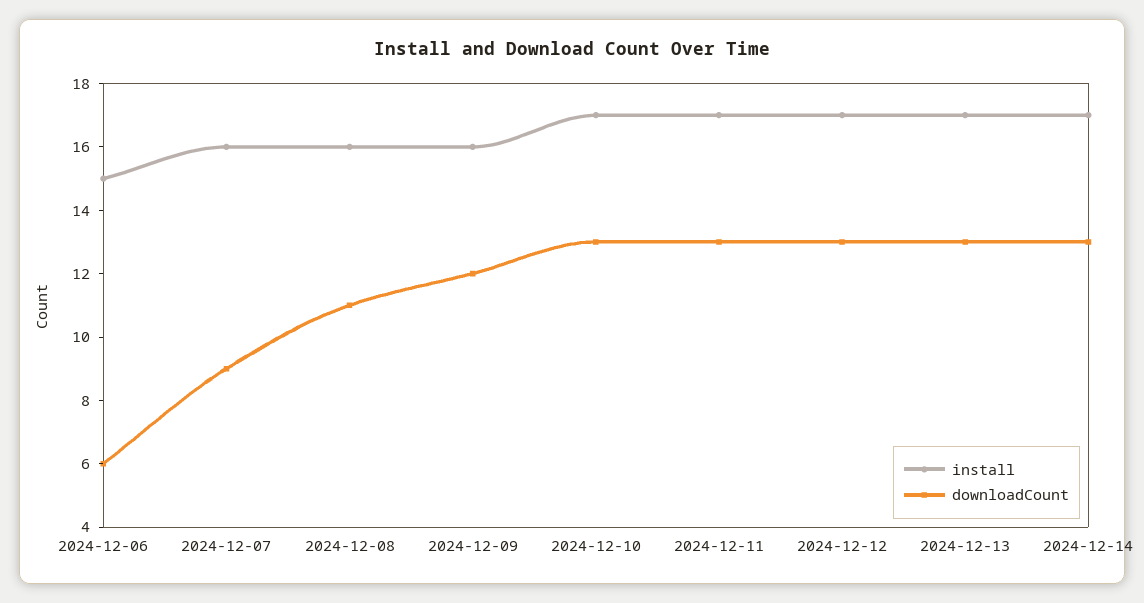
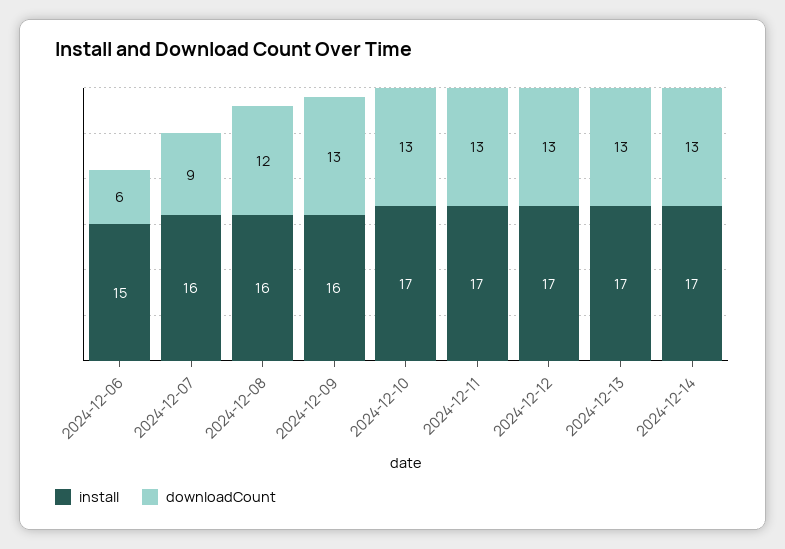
  {
    "install": {
      "2024-12-06": 15,
      "2024-12-07": 16,
      "2024-12-08": 16,
      "2024-12-09": 16,
      "2024-12-10": 17,
      "2024-12-11": 17,
      "2024-12-12": 17,
      "2024-12-13": 17,
      "2024-12-14": 17
    },
    "downloadCount": {
      "2024-12-06": 6,
      "2024-12-07": 9,
-     "2024-12-08": 11,
+     "2024-12-08": 12,
-     "2024-12-09": 12,
+     "2024-12-09": 13,
      "2024-12-10": 13,
      "2024-12-11": 13,
      "2024-12-12": 13,
      "2024-12-13": 13,
      "2024-12-14": 13
    }
  }

